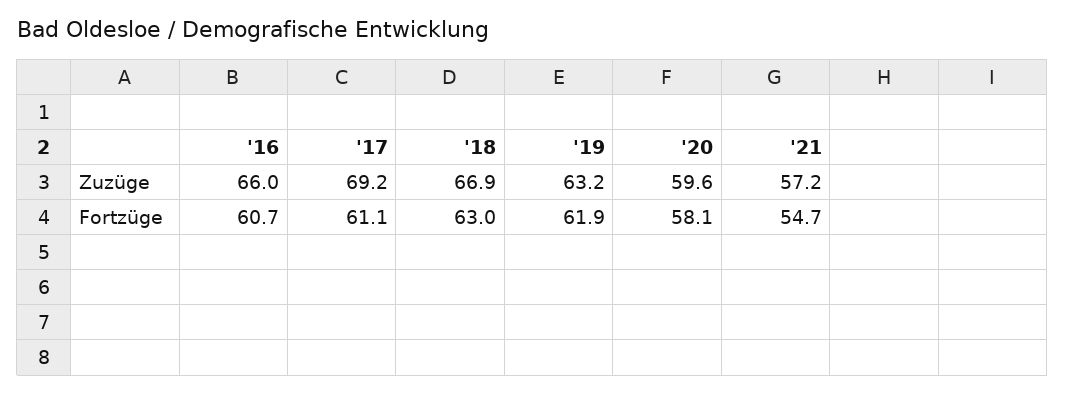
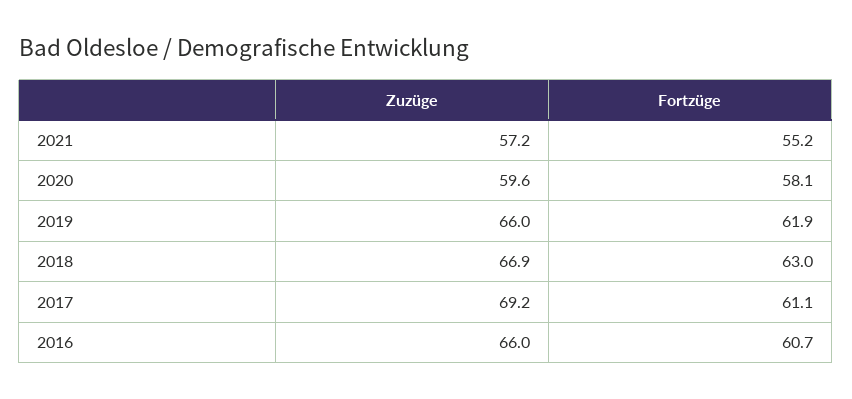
  {
    "'16": {
      "Zuzüge": 66,
      "Fortzüge": 60.7
    },
    "'17": {
      "Zuzüge": 69.2,
      "Fortzüge": 61.1
    },
    "'18": {
      "Zuzüge": 66.9,
      "Fortzüge": 63
    },
    "'19": {
-     "Zuzüge": 63.2,
+     "Zuzüge": 66,
      "Fortzüge": 61.9
    },
    "'20": {
      "Zuzüge": 59.6,
      "Fortzüge": 58.1
    },
    "'21": {
      "Zuzüge": 57.2,
-     "Fortzüge": 54.7
+     "Fortzüge": 55.2
    }
  }

